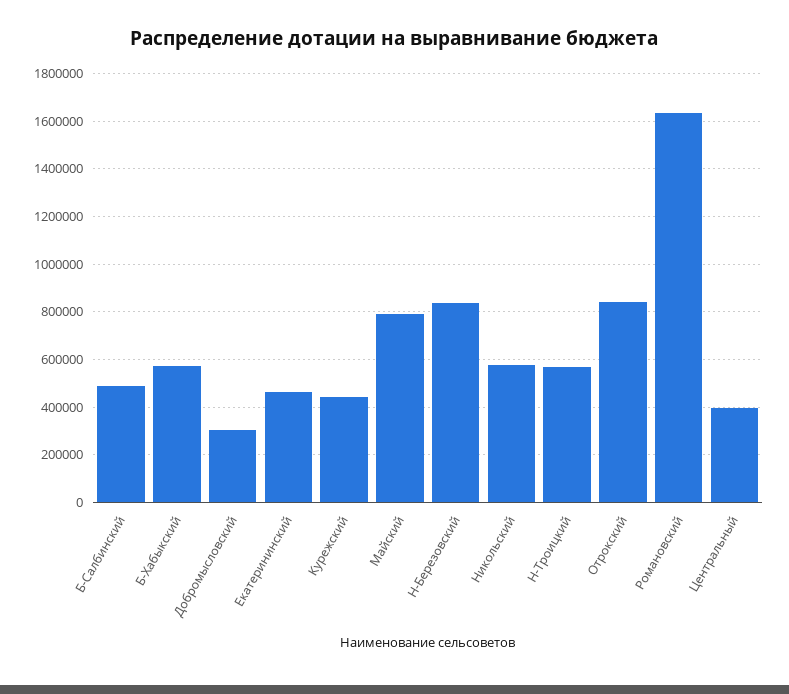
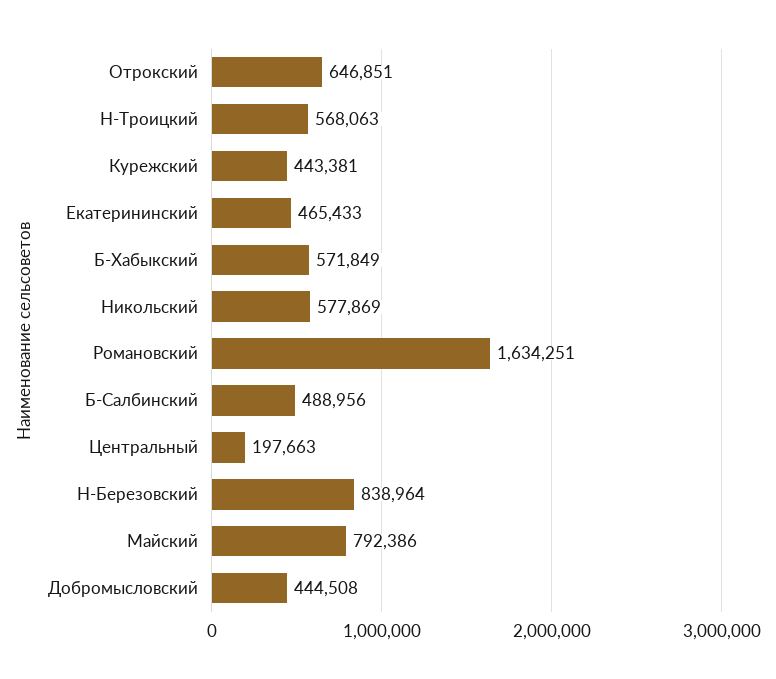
  {
    "Б-Салбинский": 488956,
    "Б-Хабыкский": 571849,
-   "Добромысловский": 300000,
+   "Добромысловский": 444508,
    "Екатерининский": 465433,
    "Курежский": 443381,
    "Майский": 792386,
    "Н-Березовский": 838964,
    "Никольский": 577869,
    "Н-Троицкий": 568063,
-   "Отрокский": 850000,
+   "Отрокский": 646851,
    "Романовский": 1634251,
-   "Центральный": 400000
+   "Центральный": 197663
  }

